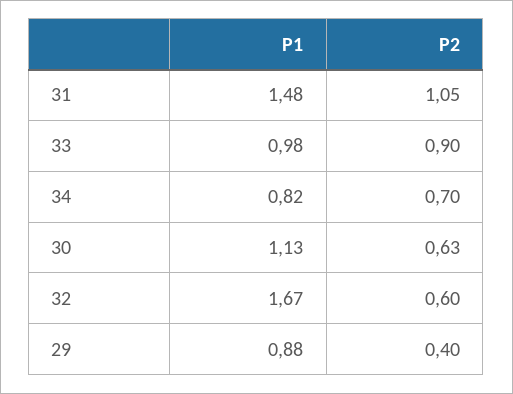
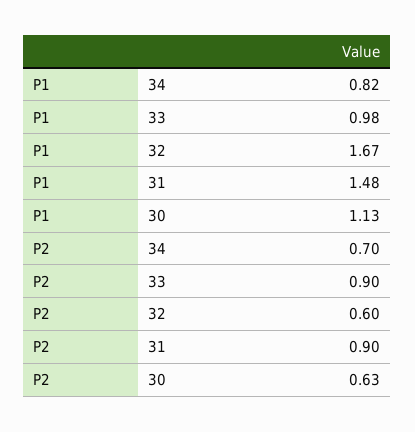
  {
    "P1": {
      "31": 1.48,
      "33": 0.98,
      "34": 0.82,
      "30": 1.13,
-     "32": 1.67,
+     "32": 1.67
-     "29": 0.88
    },
    "P2": {
-     "31": 1.05,
+     "31": 0.9,
      "33": 0.9,
      "34": 0.7,
      "30": 0.63,
-     "32": 0.6,
+     "32": 0.6
-     "29": 0.4
    }
  }

